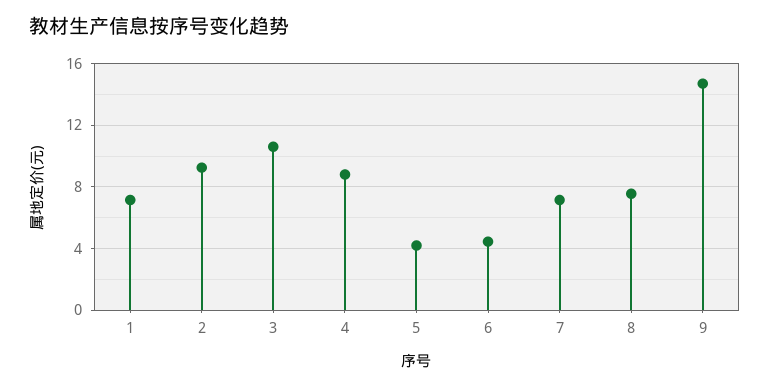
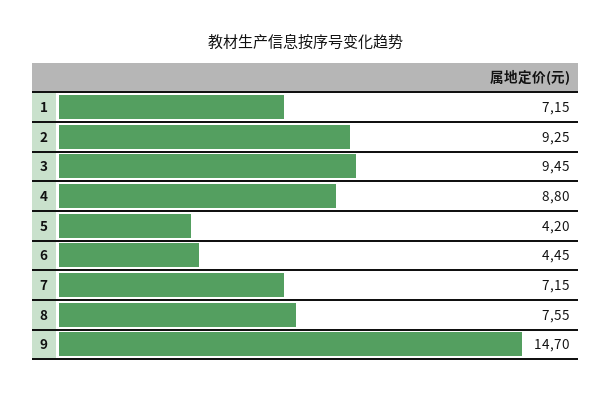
  {
    "1": 7.15,
    "2": 9.25,
-   "3": 10.5,
+   "3": 9.45,
    "4": 8.8,
    "5": 4.2,
    "6": 4.45,
    "7": 7.15,
    "8": 7.55,
    "9": 14.7
  }

